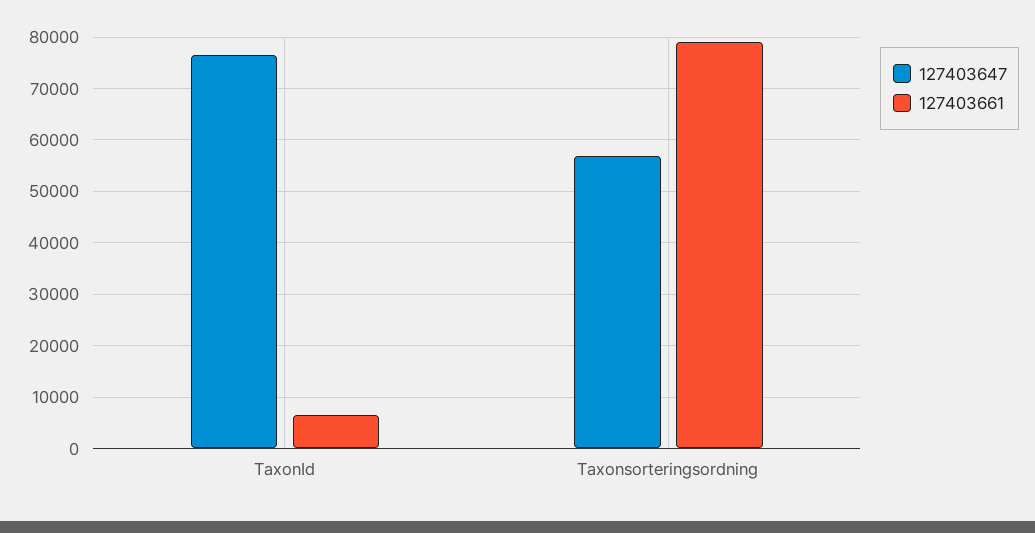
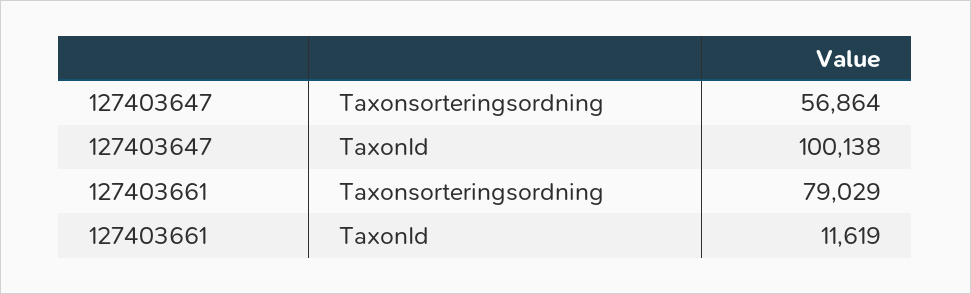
  {
    "127403647": {
-     "TaxonId": 76000,
+     "TaxonId": 100138,
      "Taxonsorteringsordning": 56864
    },
    "127403661": {
-     "TaxonId": 6000,
+     "TaxonId": 11619,
      "Taxonsorteringsordning": 79029
    }
  }

